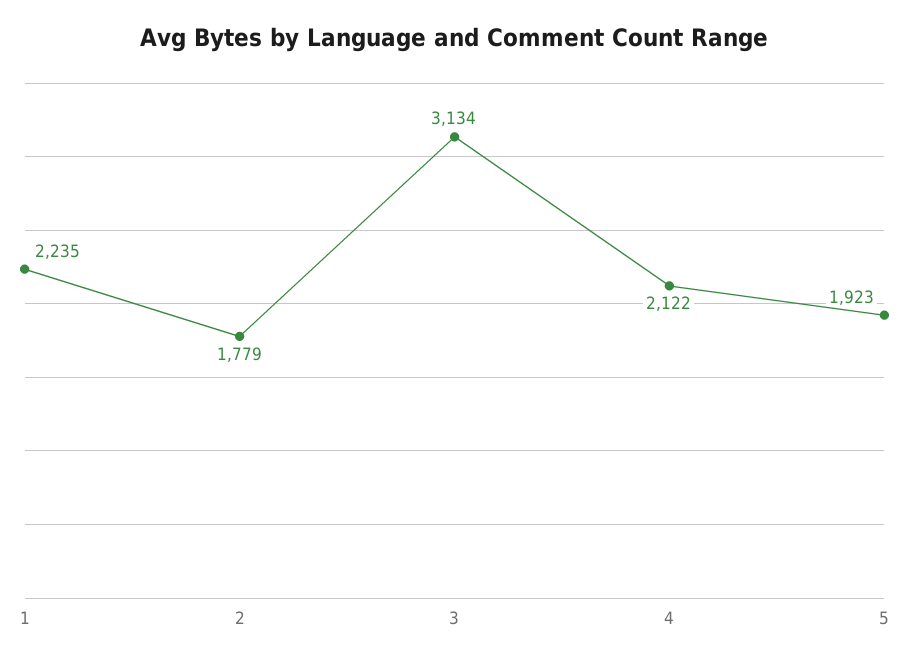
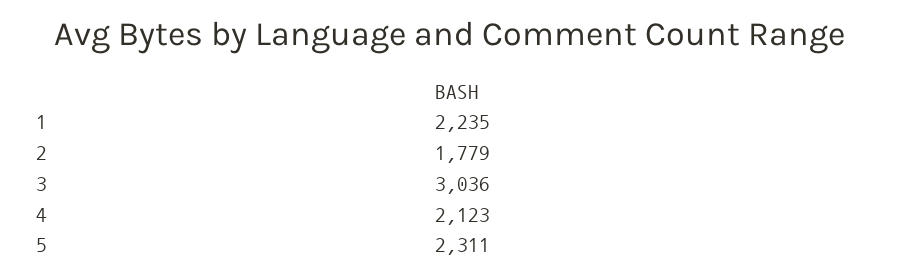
  {
    "1": 2235,
    "2": 1779,
-   "3": 3134,
+   "3": 3036,
-   "4": 2122,
+   "4": 2123,
-   "5": 1923
+   "5": 2311
  }

